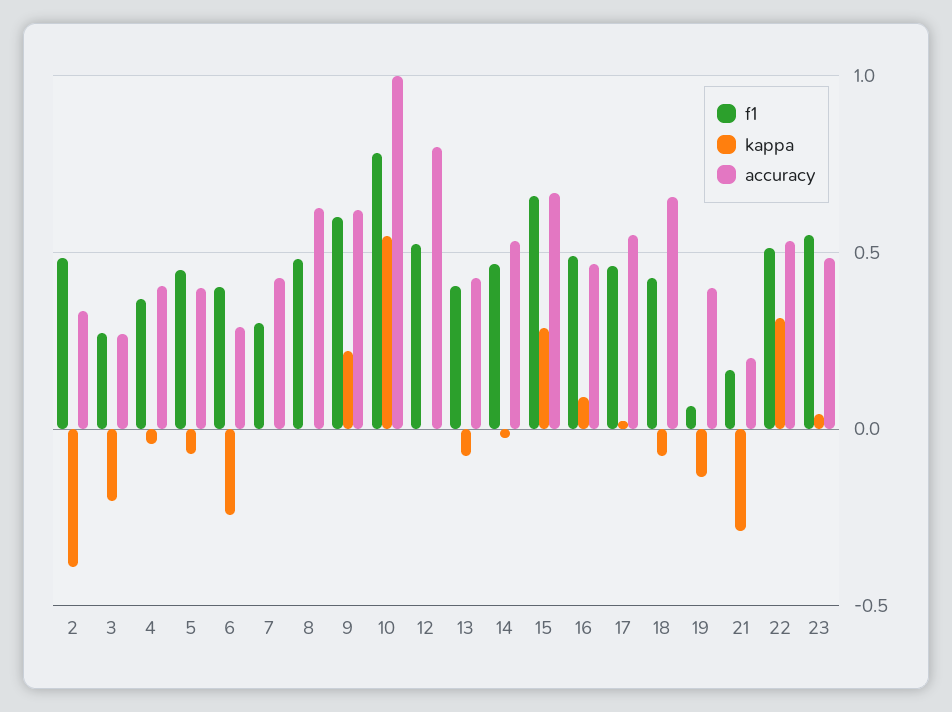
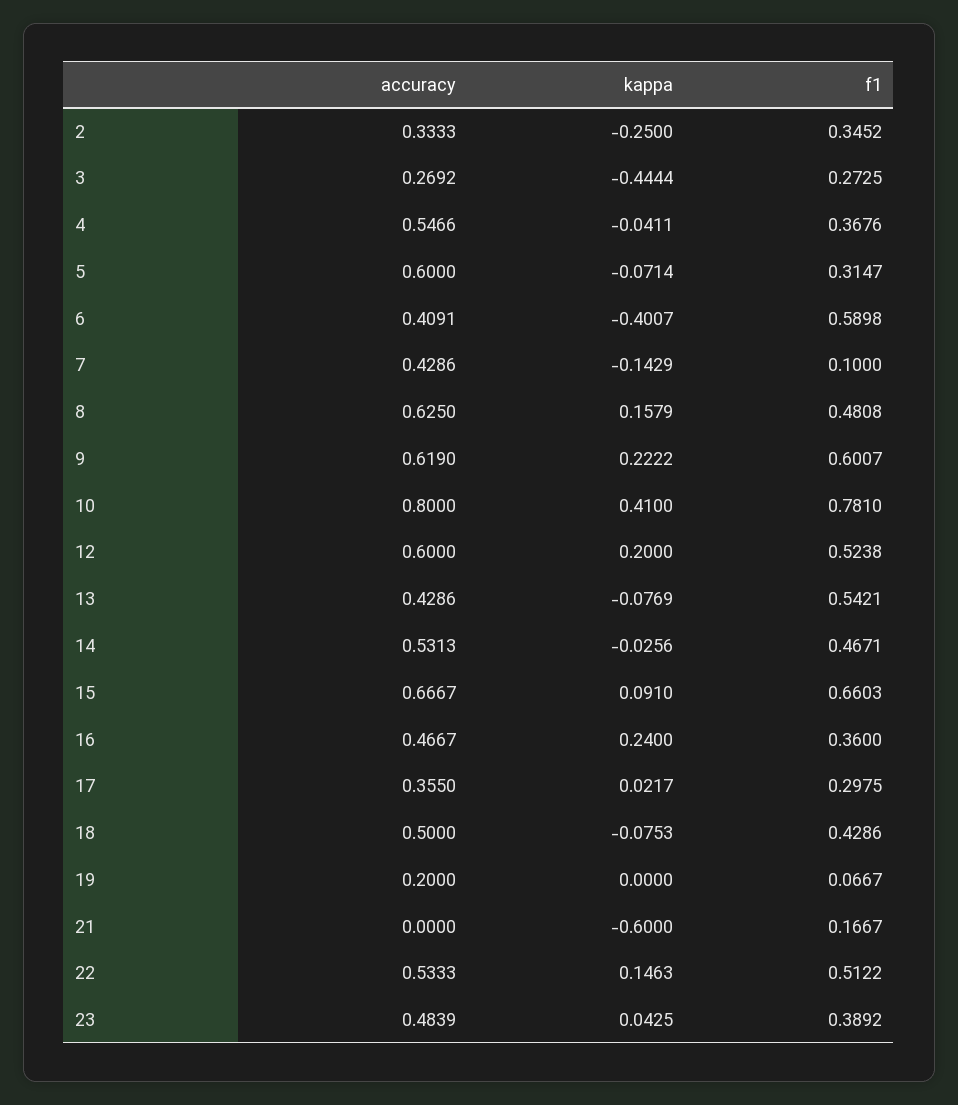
  {
    "f1": {
-     "2": 0.5,
+     "2": 0.3452,
      "3": 0.2725,
      "4": 0.3676,
-     "5": 0.45,
+     "5": 0.3147,
-     "6": 0.4,
+     "6": 0.5898,
-     "7": 0.3,
+     "7": 0.1,
      "8": 0.4808,
      "9": 0.6007,
      "10": 0.781,
      "12": 0.5238,
-     "13": 0.4,
+     "13": 0.5421,
      "14": 0.4671,
      "15": 0.6603,
-     "16": 0.5,
+     "16": 0.36,
-     "17": 0.45,
+     "17": 0.2975,
      "18": 0.4286,
      "19": 0.0667,
      "21": 0.1667,
      "22": 0.5122,
-     "23": 0.55
+     "23": 0.3892
    },
    "kappa": {
-     "2": -0.4,
+     "2": -0.25,
-     "3": -0.2,
+     "3": -0.4444,
      "4": -0.0411,
      "5": -0.0714,
-     "6": -0.25,
+     "6": -0.4007,
-     "7": 0,
+     "7": -0.1429,
-     "8": 0,
+     "8": 0.1579,
      "9": 0.2222,
-     "10": 0.55,
+     "10": 0.41,
-     "12": 0,
+     "12": 0.2,
      "13": -0.0769,
      "14": -0.0256,
-     "15": 0.3,
+     "15": 0.091,
-     "16": 0.1,
+     "16": 0.24,
      "17": 0.0217,
      "18": -0.0753,
-     "19": -0.15,
+     "19": 0,
-     "21": -0.3,
+     "21": -0.6,
-     "22": 0.3,
+     "22": 0.1463,
      "23": 0.0425
    },
    "accuracy": {
      "2": 0.3333,
      "3": 0.2692,
-     "4": 0.4,
+     "4": 0.5466,
-     "5": 0.4,
+     "5": 0.6,
-     "6": 0.3,
+     "6": 0.4091,
      "7": 0.4286,
      "8": 0.625,
      "9": 0.619,
-     "10": 1,
+     "10": 0.8,
-     "12": 0.8,
+     "12": 0.6,
      "13": 0.4286,
      "14": 0.5313,
      "15": 0.6667,
      "16": 0.4667,
-     "17": 0.55,
+     "17": 0.355,
-     "18": 0.65,
+     "18": 0.5,
-     "19": 0.4,
+     "19": 0.2,
-     "21": 0.2,
+     "21": 0,
      "22": 0.5333,
      "23": 0.4839
    }
  }

